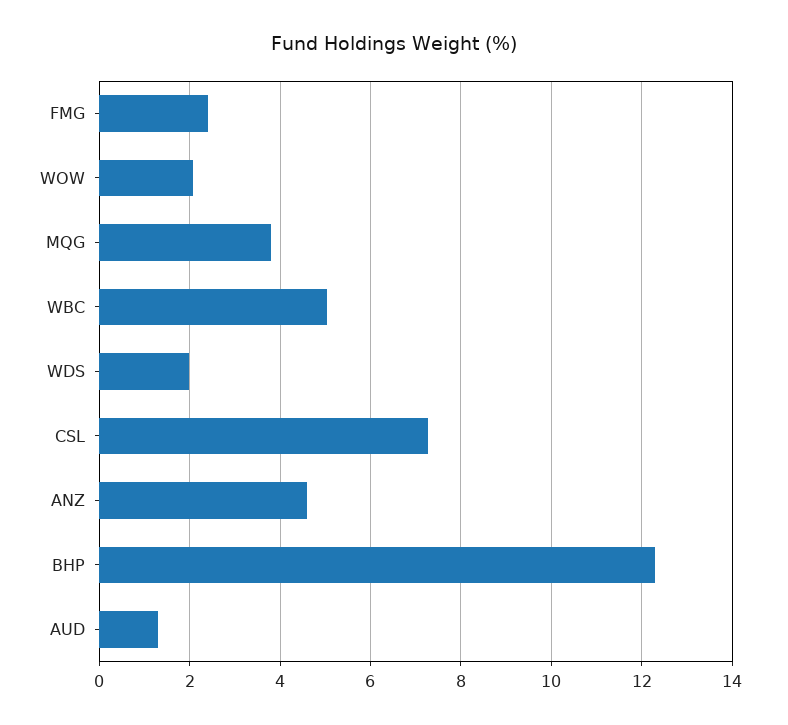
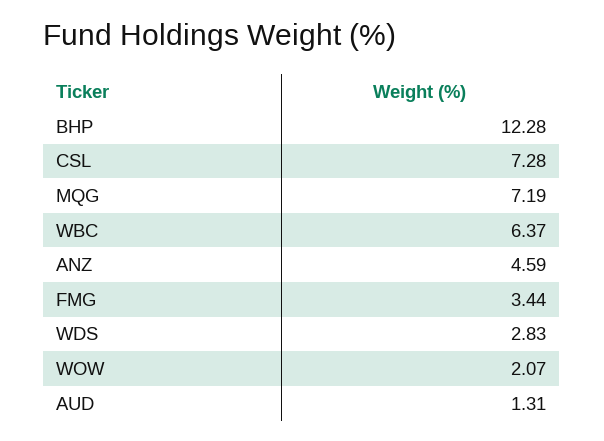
  {
-   "FMG": 2.4,
+   "FMG": 3.44,
    "WOW": 2.07,
-   "MQG": 3.8,
+   "MQG": 7.19,
-   "WBC": 5,
+   "WBC": 6.37,
-   "WDS": 2,
+   "WDS": 2.83,
    "CSL": 7.28,
    "ANZ": 4.59,
    "BHP": 12.28,
    "AUD": 1.31
  }

